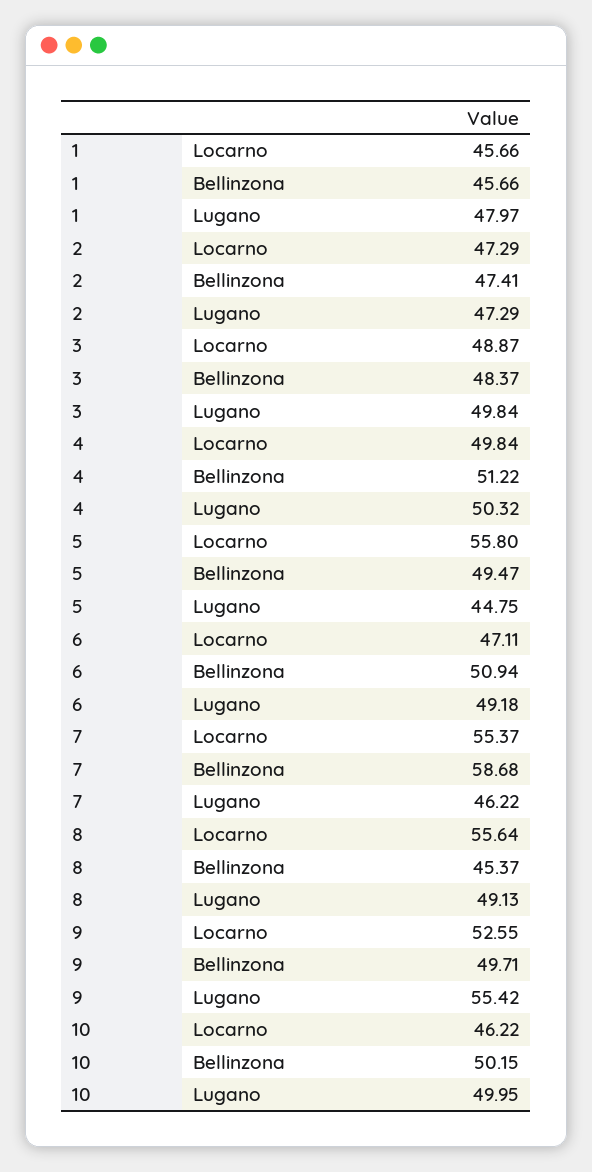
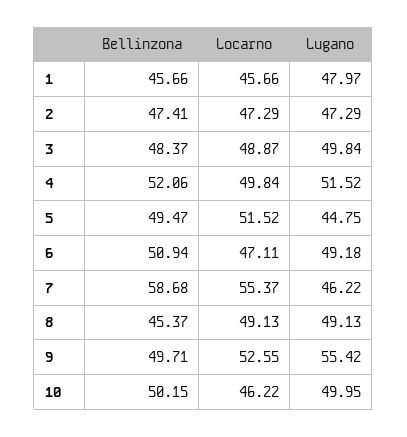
  {
    "1": {
      "Locarno": 45.66,
      "Bellinzona": 45.66,
      "Lugano": 47.97
    },
    "2": {
      "Locarno": 47.29,
      "Bellinzona": 47.41,
      "Lugano": 47.29
    },
    "3": {
      "Locarno": 48.87,
      "Bellinzona": 48.37,
      "Lugano": 49.84
    },
    "4": {
      "Locarno": 49.84,
-     "Bellinzona": 51.22,
+     "Bellinzona": 52.06,
-     "Lugano": 50.32
+     "Lugano": 51.52
    },
    "5": {
-     "Locarno": 55.8,
+     "Locarno": 51.52,
      "Bellinzona": 49.47,
      "Lugano": 44.75
    },
    "6": {
      "Locarno": 47.11,
      "Bellinzona": 50.94,
      "Lugano": 49.18
    },
    "7": {
      "Locarno": 55.37,
      "Bellinzona": 58.68,
      "Lugano": 46.22
    },
    "8": {
-     "Locarno": 55.64,
+     "Locarno": 49.13,
      "Bellinzona": 45.37,
      "Lugano": 49.13
    },
    "9": {
      "Locarno": 52.55,
      "Bellinzona": 49.71,
      "Lugano": 55.42
    },
    "10": {
      "Locarno": 46.22,
      "Bellinzona": 50.15,
      "Lugano": 49.95
    }
  }

